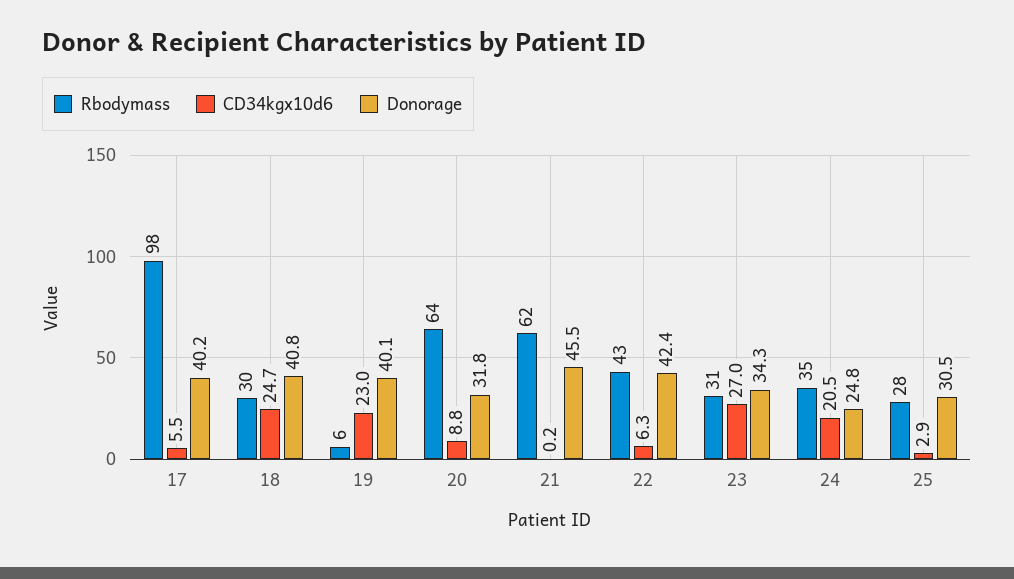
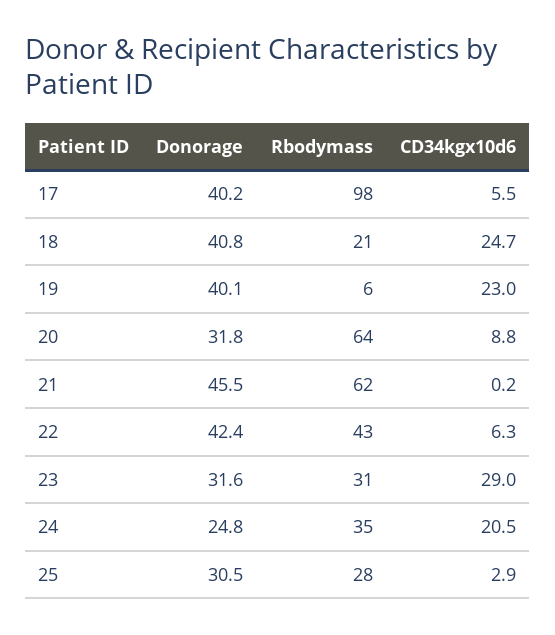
  {
    "Rbodymass": {
      "17": 98,
-     "18": 30,
+     "18": 21,
      "19": 6,
      "20": 64,
      "21": 62,
      "22": 43,
      "23": 31,
      "24": 35,
      "25": 28
    },
    "CD34kgx10d6": {
      "17": 5.5,
      "18": 24.7,
      "19": 23,
      "20": 8.8,
      "21": 0.2,
      "22": 6.3,
-     "23": 27,
+     "23": 29,
      "24": 20.5,
      "25": 2.9
    },
    "Donorage": {
      "17": 40.2,
      "18": 40.8,
      "19": 40.1,
      "20": 31.8,
      "21": 45.5,
      "22": 42.4,
-     "23": 34.3,
+     "23": 31.6,
      "24": 24.8,
      "25": 30.5
    }
  }

